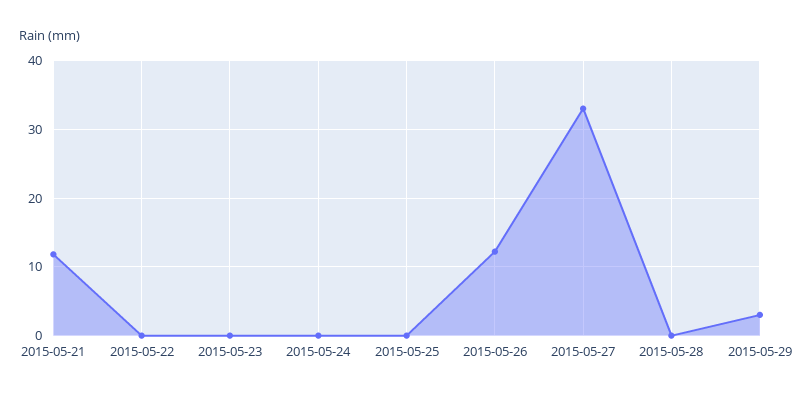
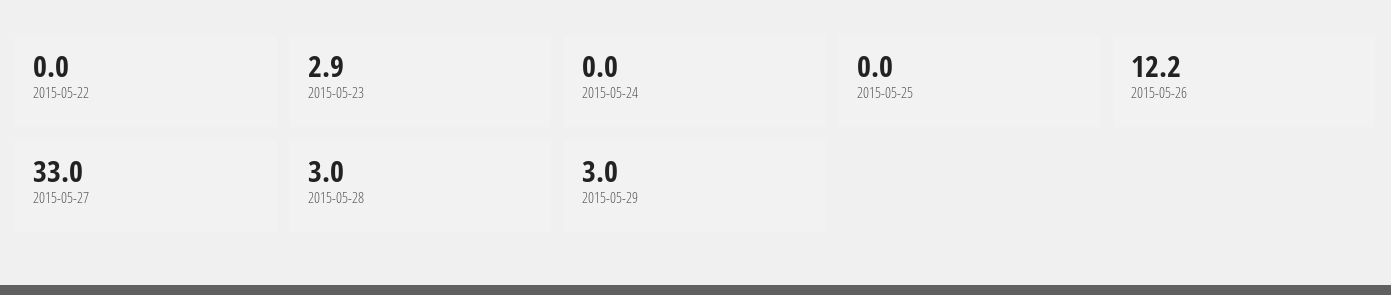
  {
-   "2015-05-21": 12,
    "2015-05-22": 0,
-   "2015-05-23": 0,
+   "2015-05-23": 2.9,
    "2015-05-24": 0,
    "2015-05-25": 0,
    "2015-05-26": 12.2,
    "2015-05-27": 33,
-   "2015-05-28": 0,
+   "2015-05-28": 3,
    "2015-05-29": 3
  }

